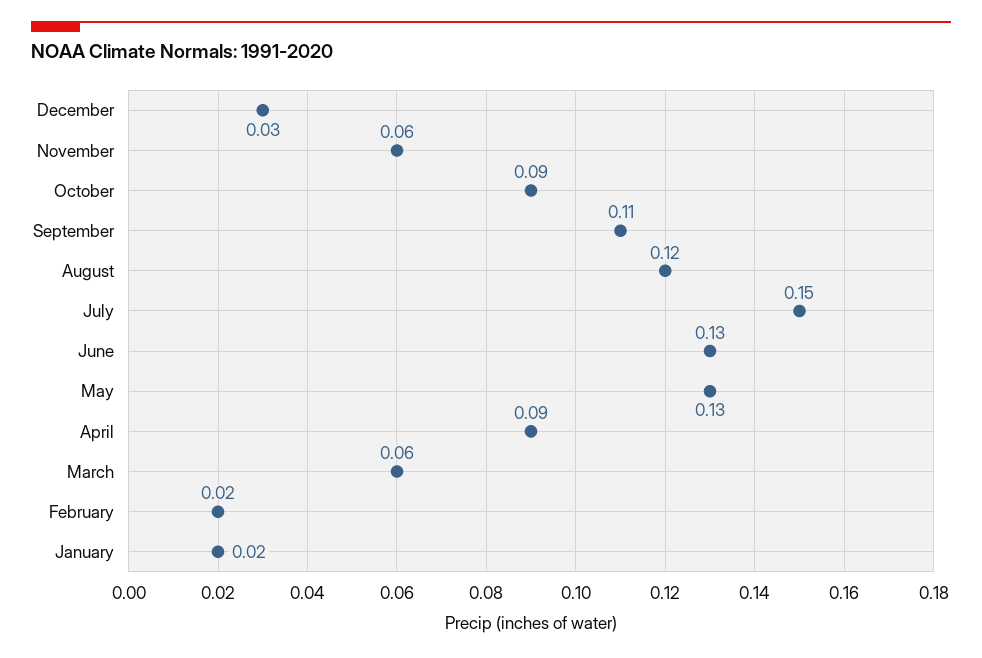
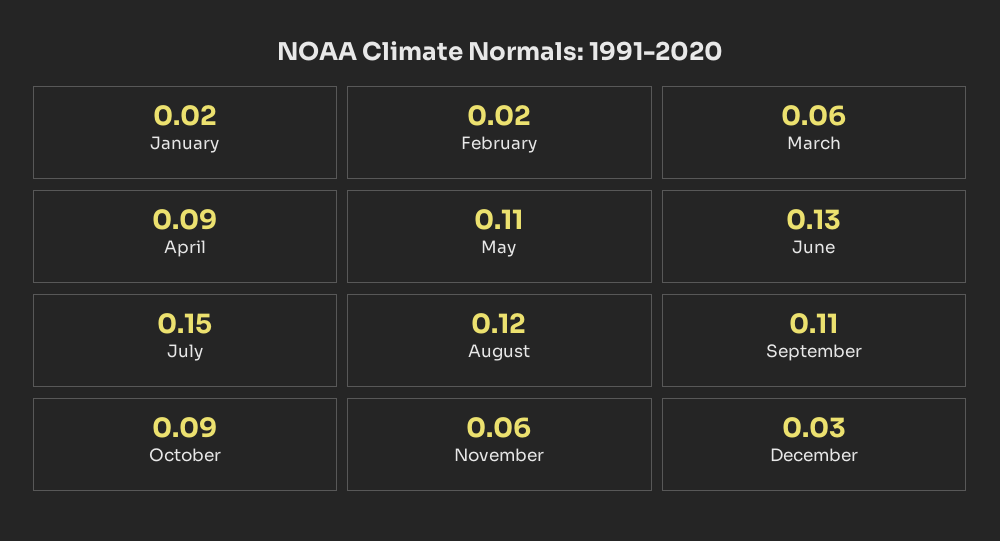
  {
    "December": 0.03,
    "November": 0.06,
    "October": 0.09,
    "September": 0.11,
    "August": 0.12,
    "July": 0.15,
    "June": 0.13,
-   "May": 0.13,
+   "May": 0.11,
    "April": 0.09,
    "March": 0.06,
    "February": 0.02,
    "January": 0.02
  }

